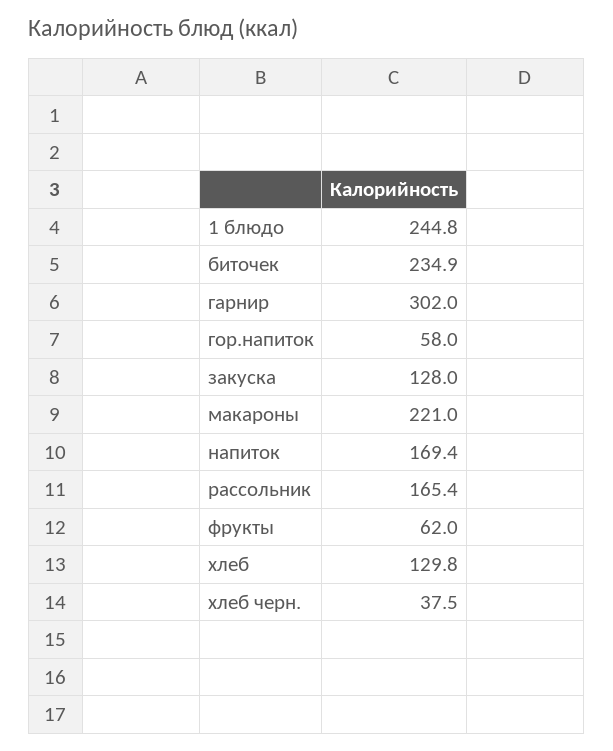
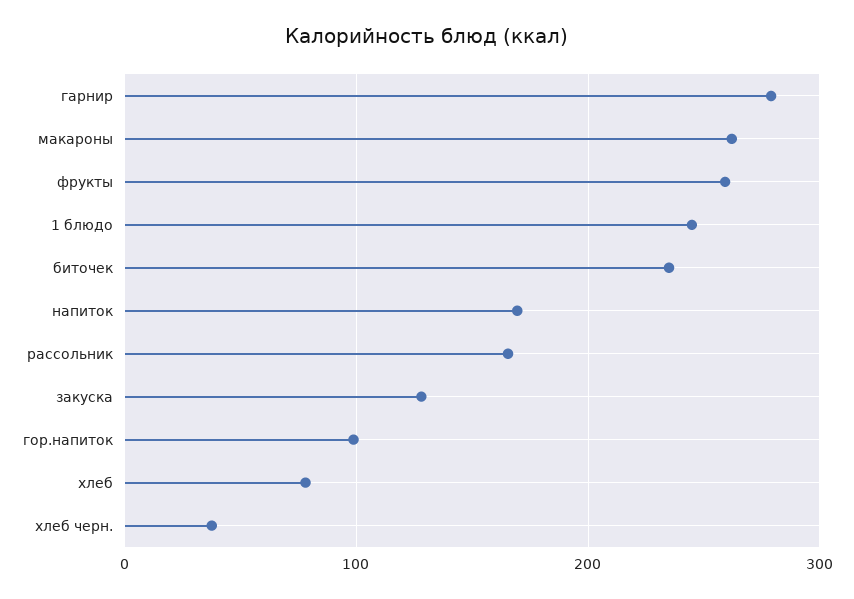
  {
    "1 блюдо": 244.8,
    "биточек": 234.9,
-   "гарнир": 302,
+   "гарнир": 280,
-   "гор.напиток": 58,
+   "гор.напиток": 100,
    "закуска": 128,
-   "макароны": 221,
+   "макароны": 260,
    "напиток": 169.4,
    "рассольник": 165.4,
-   "фрукты": 62,
+   "фрукты": 260,
-   "хлеб": 129.8,
+   "хлеб": 80,
    "хлеб черн.": 37.5
  }

